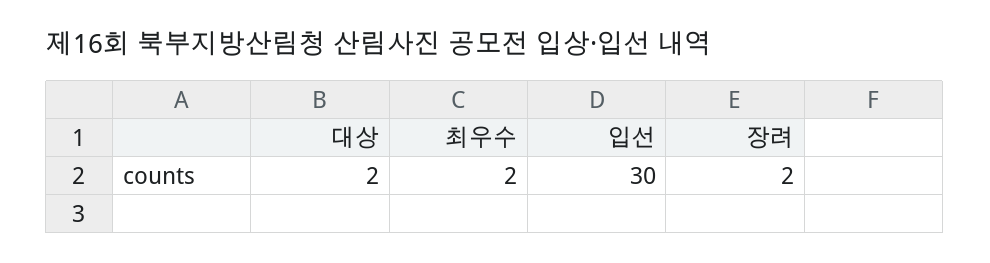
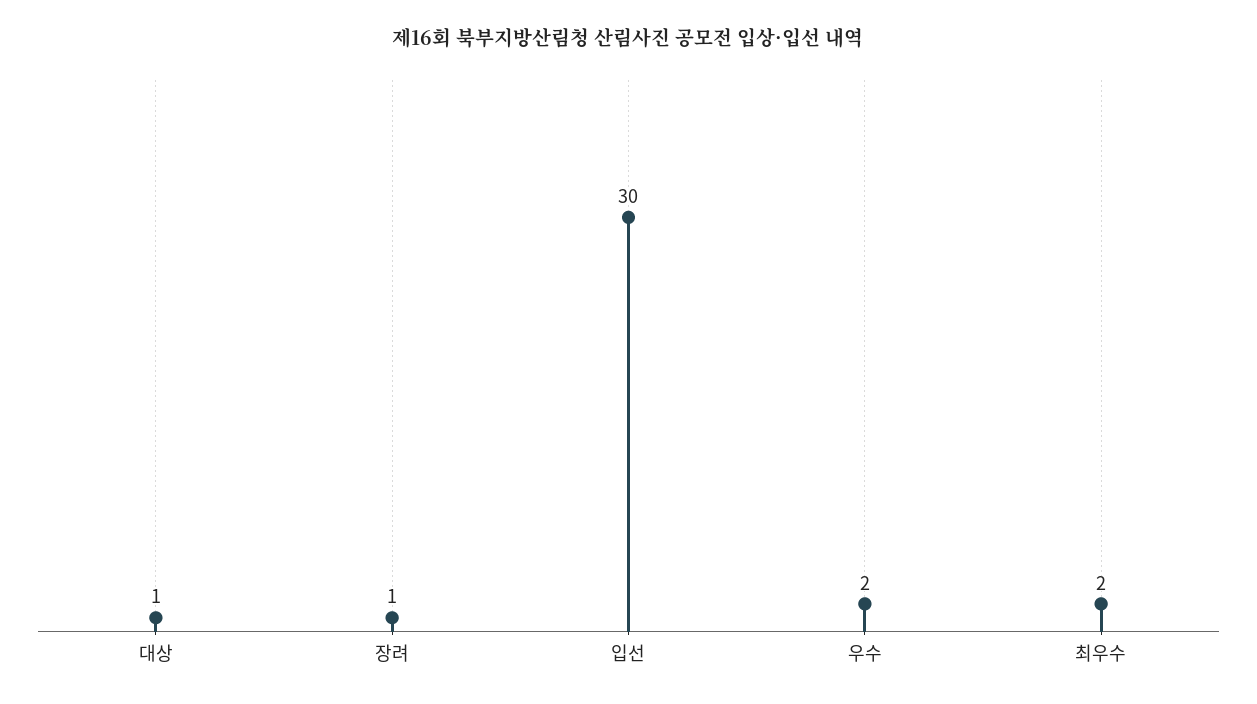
  {
-   "대상": 2,
+   "대상": 1,
    "최우수": 2,
    "입선": 30,
-   "장려": 2
+   "장려": 1,
+   "우수": 2
  }

